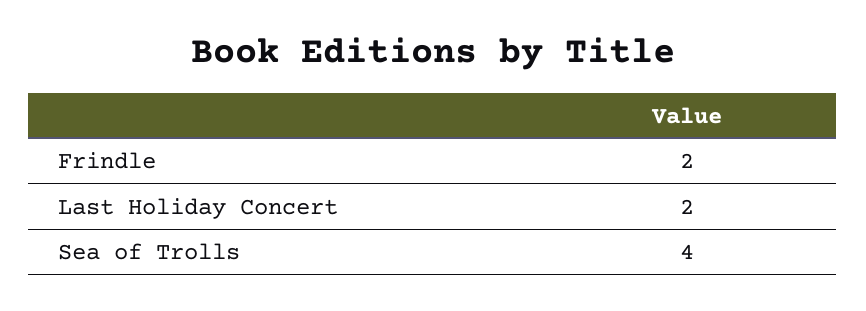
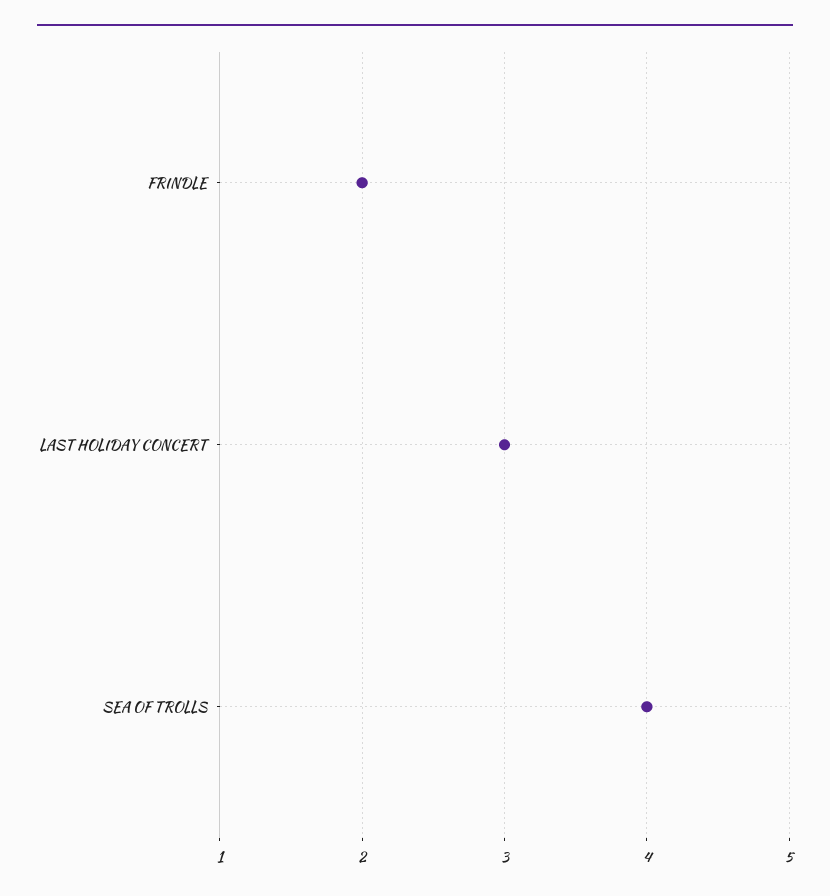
  {
    "Frindle": 2,
-   "Last Holiday Concert": 2,
+   "Last Holiday Concert": 3,
    "Sea of Trolls": 4
  }

